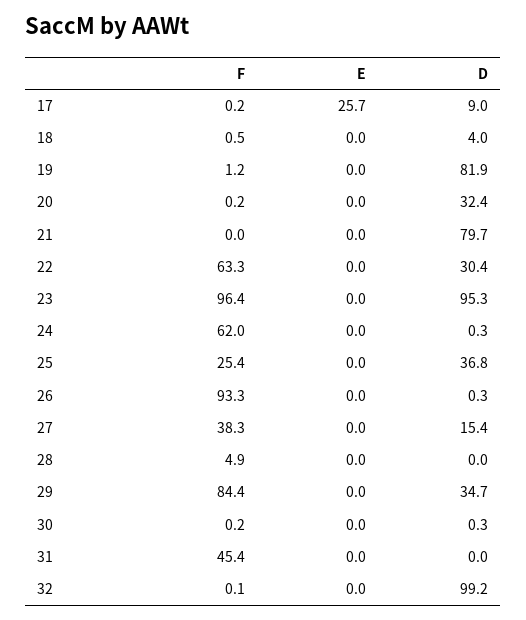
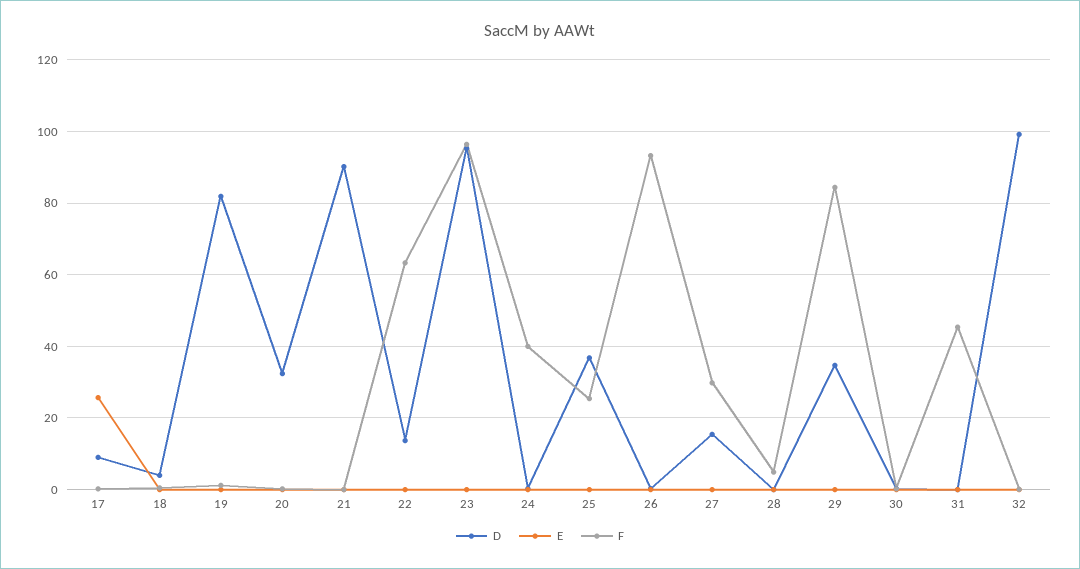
  {
    "F": {
      "17": 0.2,
      "18": 0.5,
      "19": 1.2,
      "20": 0.2,
      "21": 0,
      "22": 63.3,
      "23": 96.4,
-     "24": 62,
+     "24": 40,
      "25": 25.4,
      "26": 93.3,
-     "27": 38.3,
+     "27": 30,
      "28": 4.9,
      "29": 84.4,
      "30": 0.2,
      "31": 45.4,
      "32": 0.1
    },
    "E": {
      "17": 25.7,
      "18": 0,
      "19": 0,
      "20": 0,
      "21": 0,
      "22": 0,
      "23": 0,
      "24": 0,
      "25": 0,
      "26": 0,
      "27": 0,
      "28": 0,
      "29": 0,
      "30": 0,
      "31": 0,
      "32": 0
    },
    "D": {
      "17": 9,
      "18": 4,
      "19": 81.9,
      "20": 32.4,
-     "21": 79.7,
+     "21": 90,
-     "22": 30.4,
+     "22": 14,
      "23": 95.3,
      "24": 0.3,
      "25": 36.8,
      "26": 0.3,
      "27": 15.4,
      "28": 0,
      "29": 34.7,
      "30": 0.3,
      "31": 0,
      "32": 99.2
    }
  }

